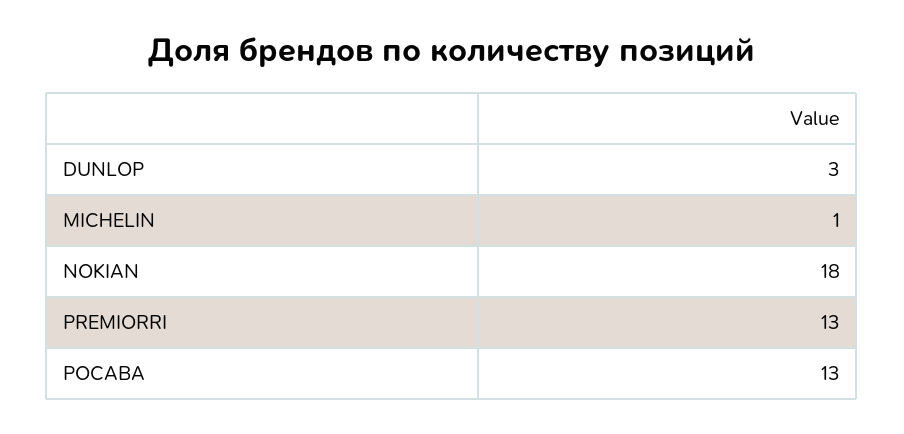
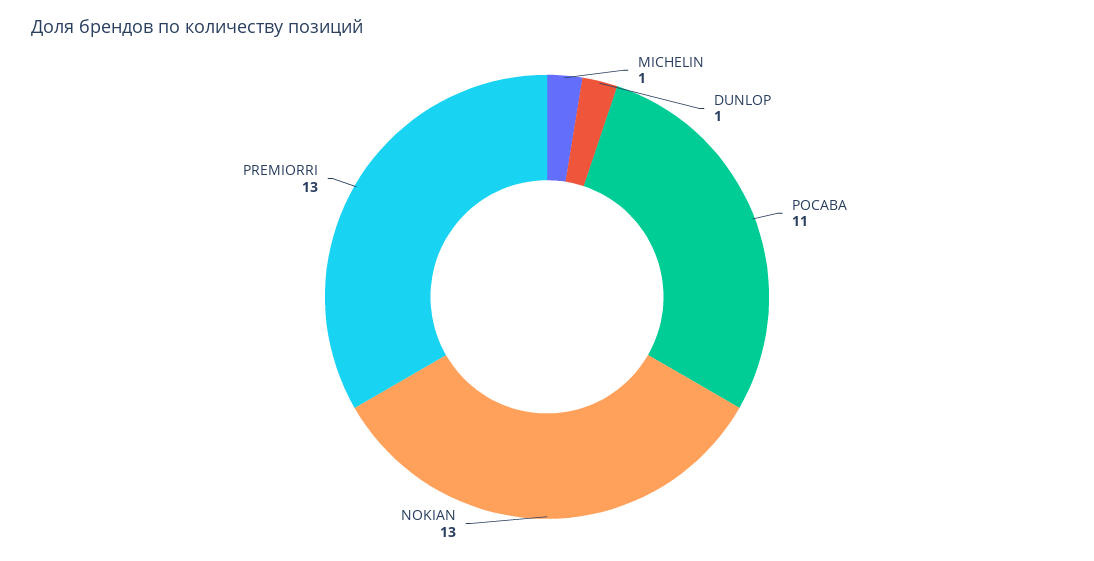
  {
-   "DUNLOP": 3,
+   "DUNLOP": 1,
    "MICHELIN": 1,
-   "NOKIAN": 18,
+   "NOKIAN": 13,
    "PREMIORRI": 13,
-   "РОСАВА": 13
+   "РОСАВА": 11
  }

